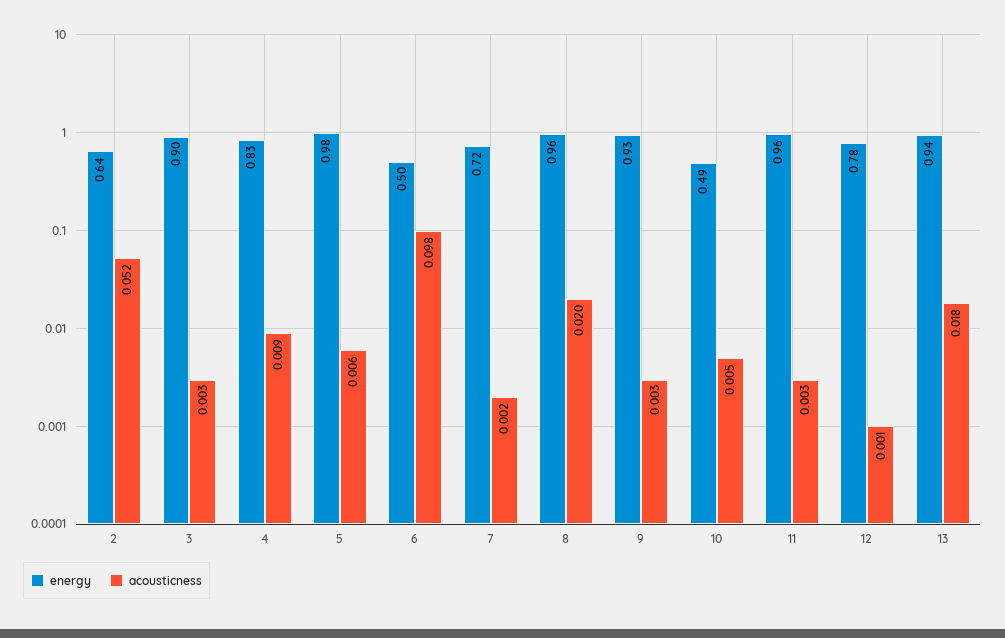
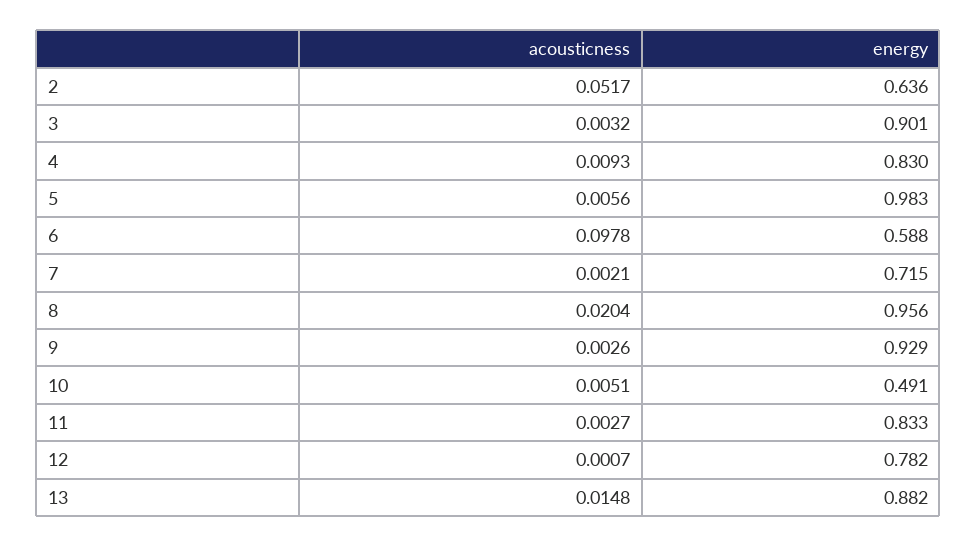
  {
    "energy": {
      "2": 0.636,
      "3": 0.901,
      "4": 0.83,
      "5": 0.983,
-     "6": 0.5,
+     "6": 0.588,
      "7": 0.715,
      "8": 0.956,
      "9": 0.929,
      "10": 0.491,
-     "11": 0.96,
+     "11": 0.833,
      "12": 0.782,
-     "13": 0.94
+     "13": 0.882
    },
    "acousticness": {
      "2": 0.0517,
      "3": 0.0032,
      "4": 0.0093,
      "5": 0.0056,
      "6": 0.0978,
      "7": 0.0021,
      "8": 0.0204,
      "9": 0.0026,
      "10": 0.0051,
      "11": 0.0027,
      "12": 0.0007,
-     "13": 0.018
+     "13": 0.0148
    }
  }

